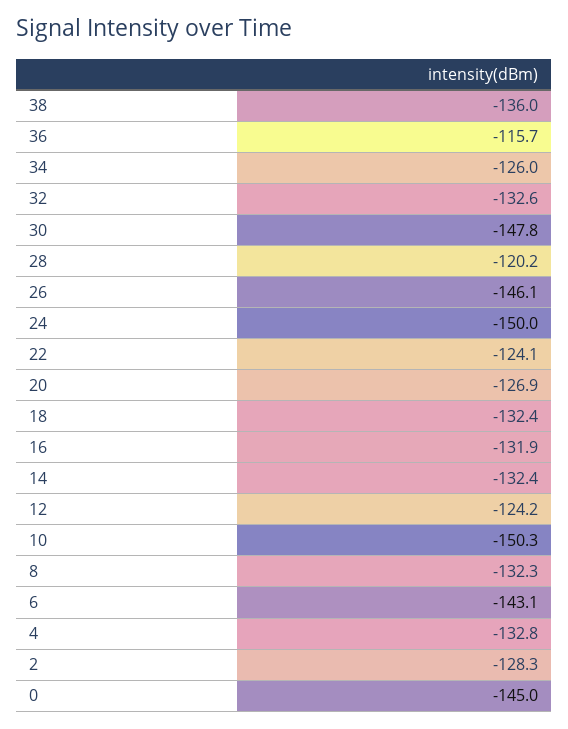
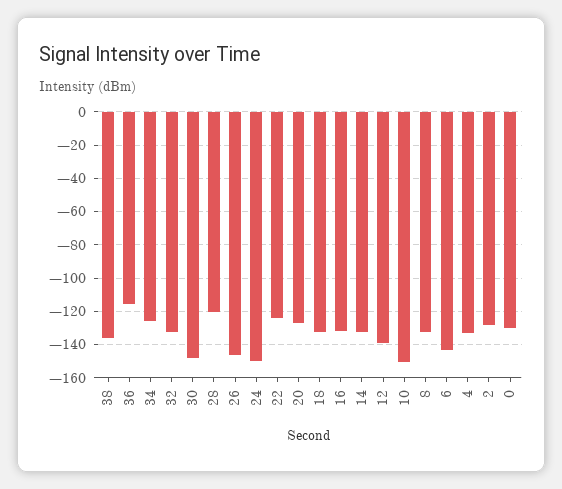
  {
    "38": -136,
    "36": -115.7,
    "34": -126,
    "32": -132.6,
    "30": -147.8,
    "28": -120.2,
    "26": -146.1,
    "24": -150,
    "22": -124.1,
    "20": -126.9,
    "18": -132.4,
    "16": -131.9,
    "14": -132.4,
-   "12": -124.2,
+   "12": -140,
    "10": -150.3,
    "8": -132.3,
    "6": -143.1,
    "4": -132.8,
    "2": -128.3,
-   "0": -145
+   "0": -130
  }

